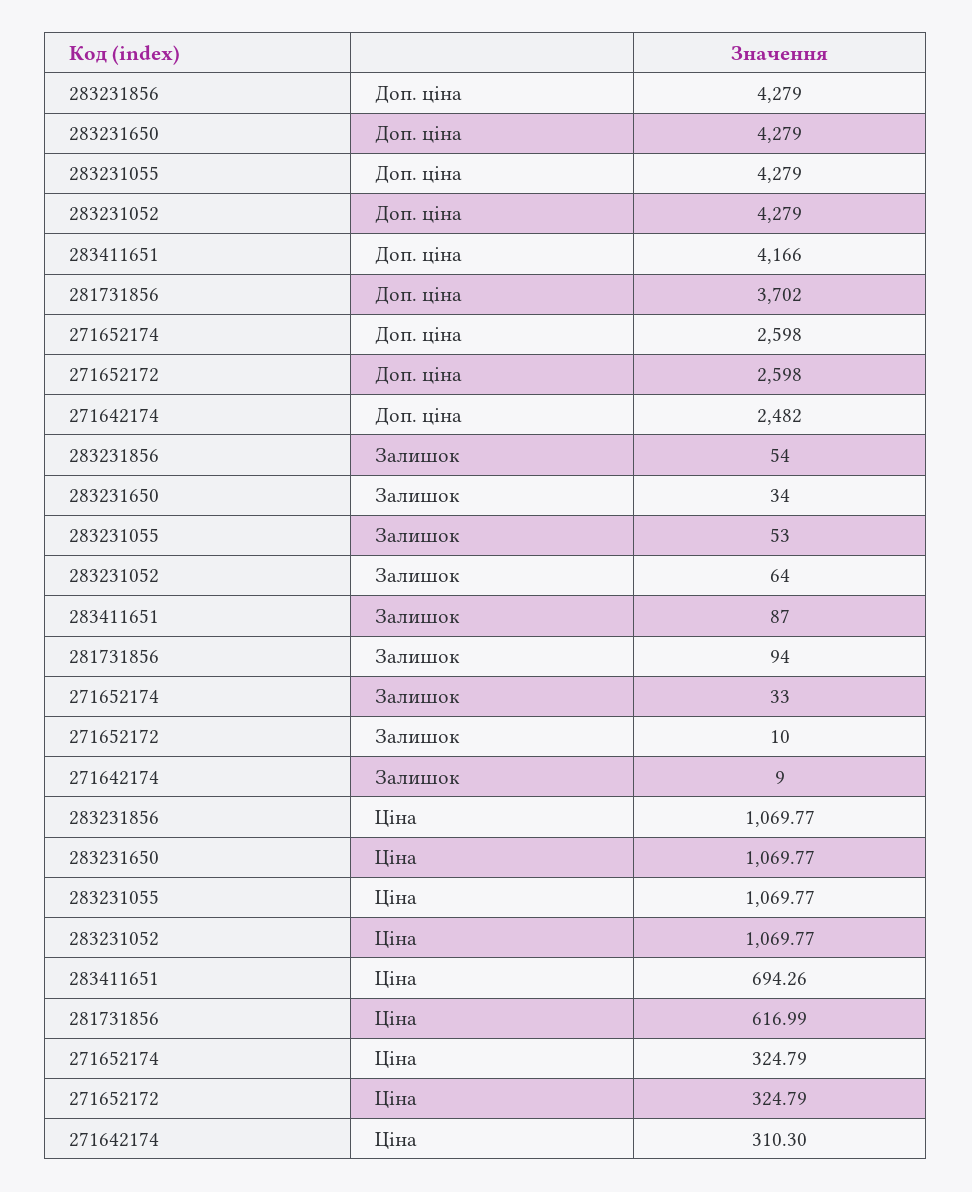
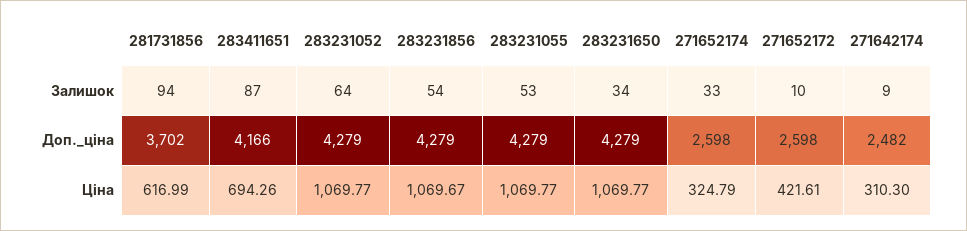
  {
    "283231856": {
      "Доп. ціна": 4279,
      "Залишок": 54,
-     "Ціна": 1069.77
+     "Ціна": 1069.67
    },
    "283231650": {
      "Доп. ціна": 4279,
      "Залишок": 34,
      "Ціна": 1069.77
    },
    "283231055": {
      "Доп. ціна": 4279,
      "Залишок": 53,
      "Ціна": 1069.77
    },
    "283231052": {
      "Доп. ціна": 4279,
      "Залишок": 64,
      "Ціна": 1069.77
    },
    "283411651": {
      "Доп. ціна": 4166,
      "Залишок": 87,
      "Ціна": 694.26
    },
    "281731856": {
      "Доп. ціна": 3702,
      "Залишок": 94,
      "Ціна": 616.99
    },
    "271652174": {
      "Доп. ціна": 2598,
      "Залишок": 33,
      "Ціна": 324.79
    },
    "271652172": {
      "Доп. ціна": 2598,
      "Залишок": 10,
-     "Ціна": 324.79
+     "Ціна": 421.61
    },
    "271642174": {
      "Доп. ціна": 2482,
      "Залишок": 9,
      "Ціна": 310.3
    }
  }

